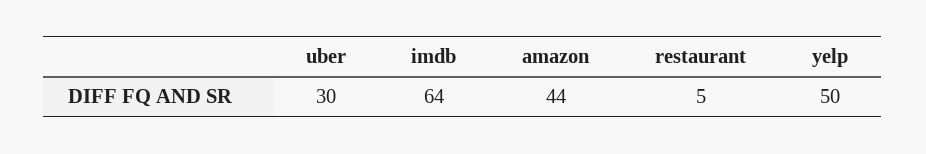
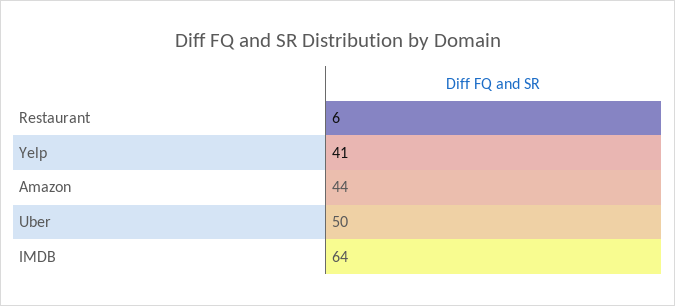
  {
-   "uber": 30,
+   "uber": 50,
    "imdb": 64,
    "amazon": 44,
-   "restaurant": 5,
+   "restaurant": 6,
-   "yelp": 50
+   "yelp": 41
  }

